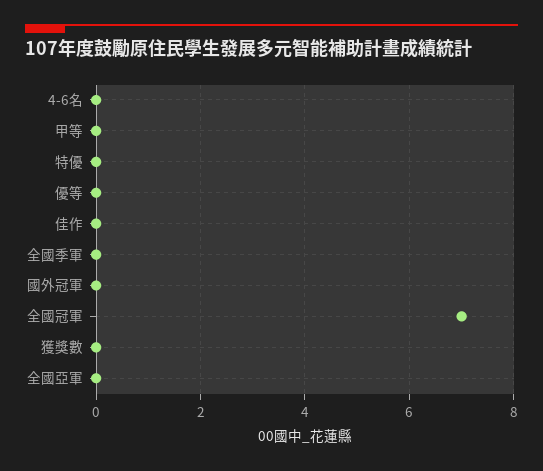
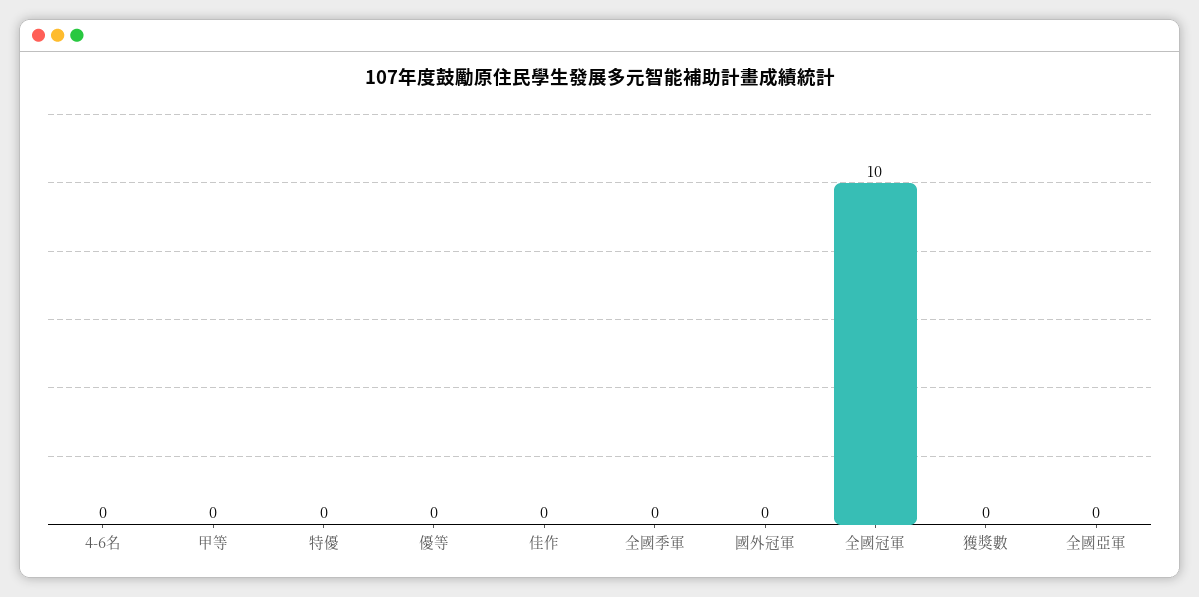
  {
    "4-6名": 0,
    "甲等": 0,
    "特優": 0,
    "優等": 0,
    "佳作": 0,
    "全國季軍": 0,
    "國外冠軍": 0,
-   "全國冠軍": 7,
+   "全國冠軍": 10,
    "獲獎數": 0,
    "全國亞軍": 0
  }

